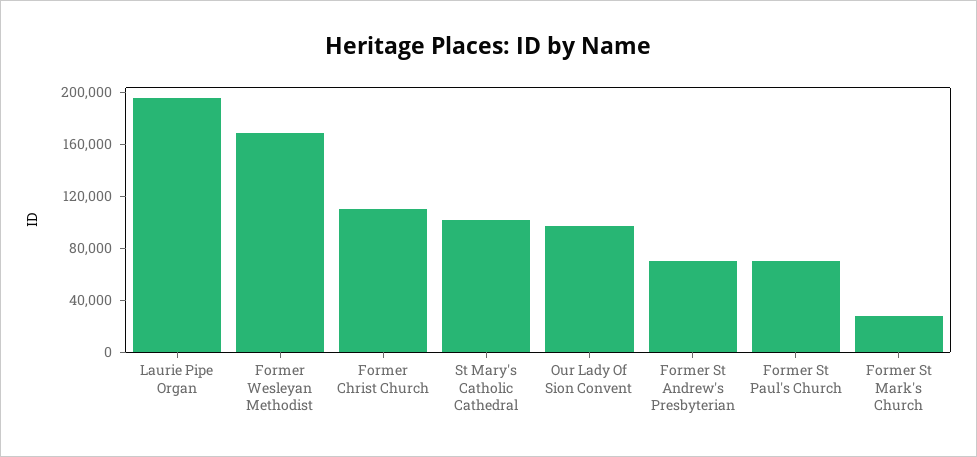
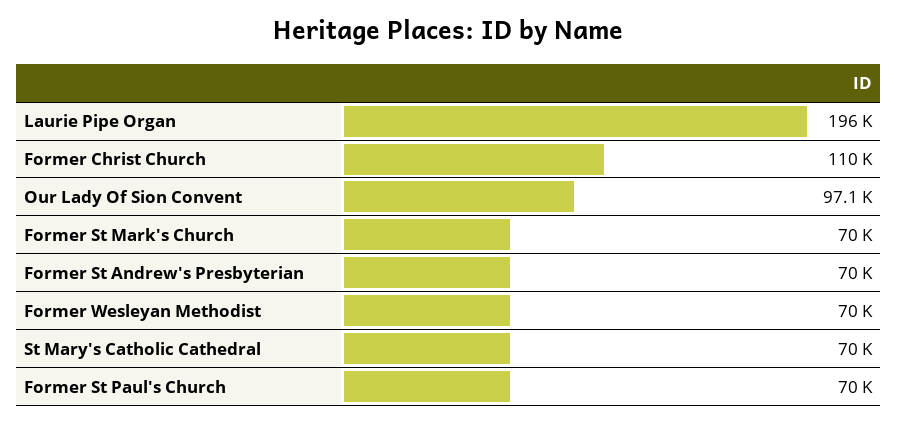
  {
    "Laurie Pipe Organ": 196000,
-   "Former Wesleyan Methodist": 170000,
+   "Former Wesleyan Methodist": 70000,
    "Former Christ Church": 110000,
-   "St Mary's Catholic Cathedral": 100000,
+   "St Mary's Catholic Cathedral": 70000,
    "Our Lady Of Sion Convent": 97100,
    "Former St Andrew's Presbyterian": 70000,
    "Former St Paul's Church": 70000,
-   "Former St Mark's Church": 30000
+   "Former St Mark's Church": 70000
  }

